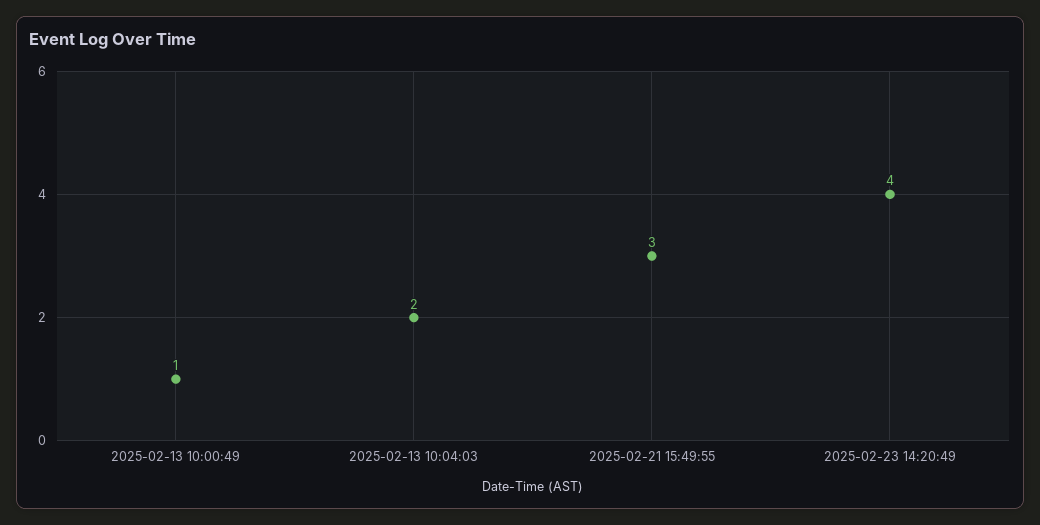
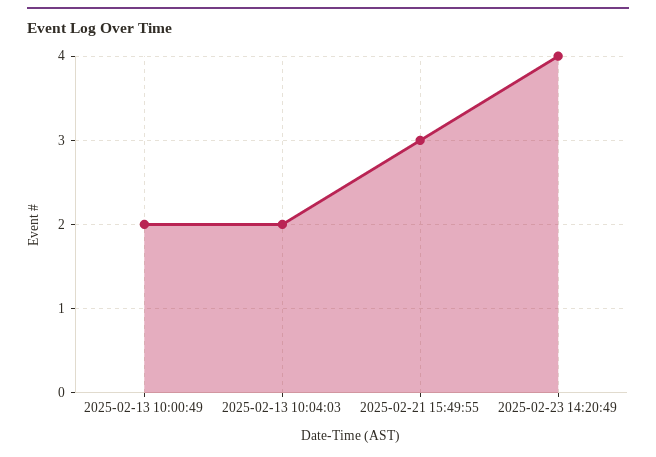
  {
-   "2025-02-13 10:00:49": 1,
+   "2025-02-13 10:00:49": 2,
    "2025-02-13 10:04:03": 2,
    "2025-02-21 15:49:55": 3,
    "2025-02-23 14:20:49": 4
  }

